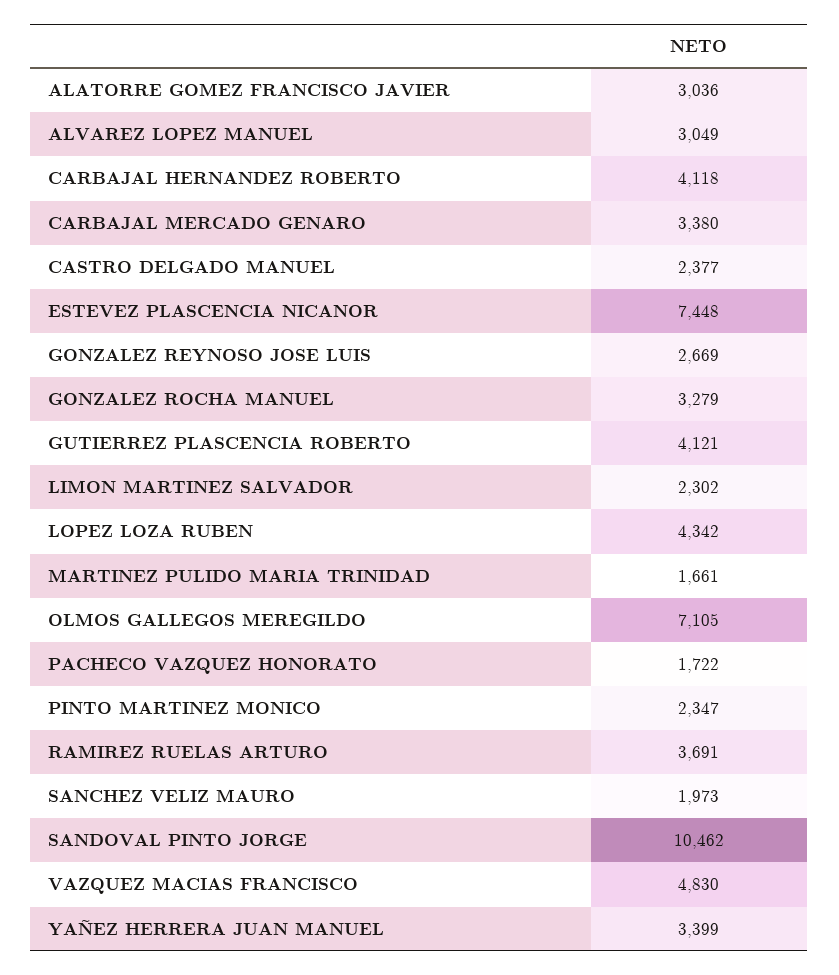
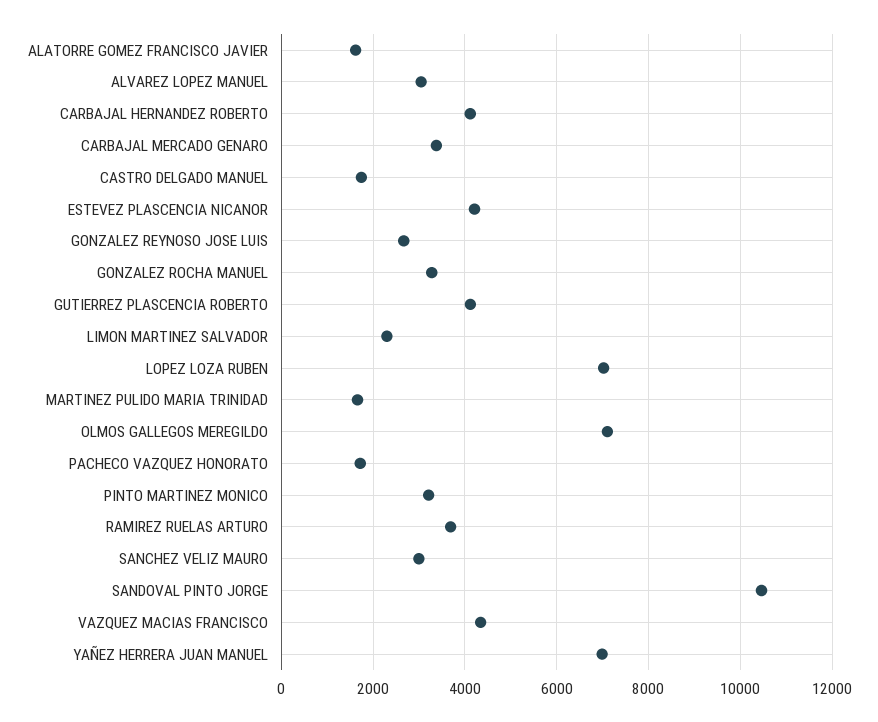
  {
-   "ALATORRE GOMEZ FRANCISCO JAVIER": 3036,
+   "ALATORRE GOMEZ FRANCISCO JAVIER": 1600,
    "ALVAREZ LOPEZ MANUEL": 3049,
    "CARBAJAL HERNANDEZ ROBERTO": 4118,
    "CARBAJAL MERCADO GENARO": 3380,
-   "CASTRO DELGADO MANUEL": 2377,
+   "CASTRO DELGADO MANUEL": 1800,
-   "ESTEVEZ PLASCENCIA NICANOR": 7448,
+   "ESTEVEZ PLASCENCIA NICANOR": 4200,
    "GONZALEZ REYNOSO JOSE LUIS": 2669,
    "GONZALEZ ROCHA MANUEL": 3279,
    "GUTIERREZ PLASCENCIA ROBERTO": 4121,
    "LIMON MARTINEZ SALVADOR": 2302,
-   "LOPEZ LOZA RUBEN": 4342,
+   "LOPEZ LOZA RUBEN": 7000,
    "MARTINEZ PULIDO MARIA TRINIDAD": 1661,
    "OLMOS GALLEGOS MEREGILDO": 7105,
    "PACHECO VAZQUEZ HONORATO": 1722,
-   "PINTO MARTINEZ MONICO": 2347,
+   "PINTO MARTINEZ MONICO": 3200,
    "RAMIREZ RUELAS ARTURO": 3691,
-   "SANCHEZ VELIZ MAURO": 1973,
+   "SANCHEZ VELIZ MAURO": 3000,
    "SANDOVAL PINTO JORGE": 10462,
-   "VAZQUEZ MACIAS FRANCISCO": 4830,
+   "VAZQUEZ MACIAS FRANCISCO": 4400,
-   "YAÑEZ HERRERA JUAN MANUEL": 3399
+   "YAÑEZ HERRERA JUAN MANUEL": 7000
  }

